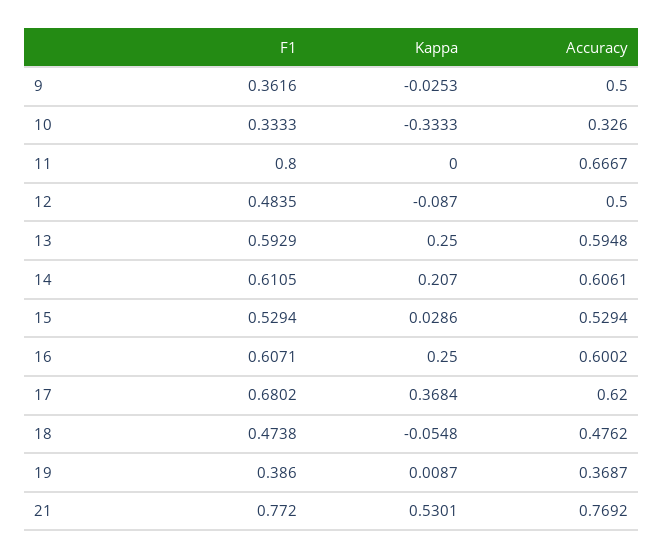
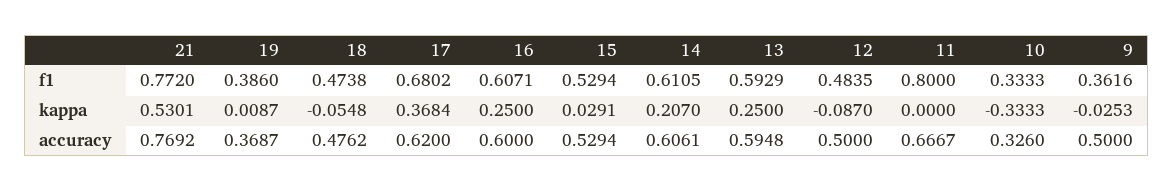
  {
    "F1": {
      "9": 0.3616,
      "10": 0.3333,
      "11": 0.8,
      "12": 0.4835,
      "13": 0.5929,
      "14": 0.6105,
      "15": 0.5294,
      "16": 0.6071,
      "17": 0.6802,
      "18": 0.4738,
      "19": 0.386,
      "21": 0.772
    },
    "Kappa": {
      "9": -0.0253,
      "10": -0.3333,
      "11": 0,
      "12": -0.087,
      "13": 0.25,
      "14": 0.207,
-     "15": 0.0286,
+     "15": 0.0291,
      "16": 0.25,
      "17": 0.3684,
      "18": -0.0548,
      "19": 0.0087,
      "21": 0.5301
    },
    "Accuracy": {
      "9": 0.5,
      "10": 0.326,
      "11": 0.6667,
      "12": 0.5,
      "13": 0.5948,
      "14": 0.6061,
      "15": 0.5294,
-     "16": 0.6002,
+     "16": 0.6,
      "17": 0.62,
      "18": 0.4762,
      "19": 0.3687,
      "21": 0.7692
    }
  }

